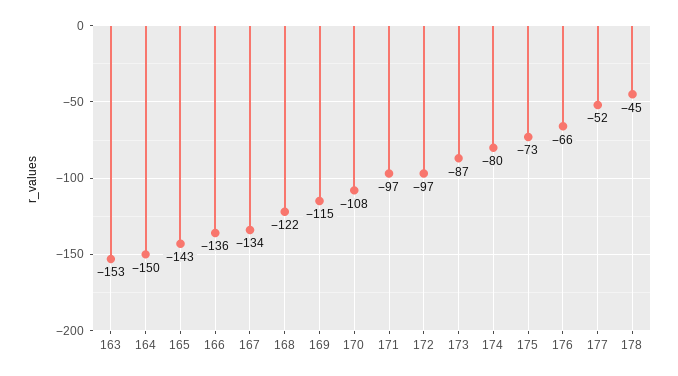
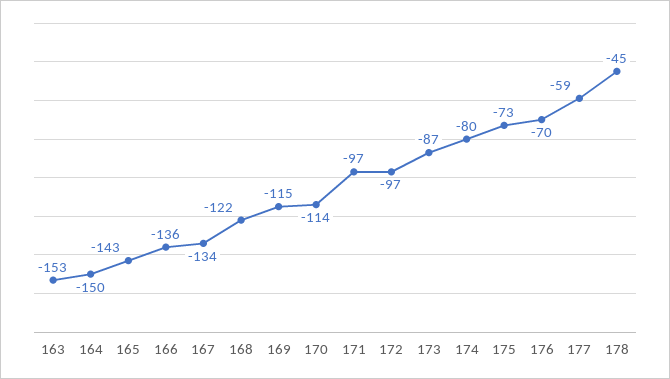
  {
    "163": -153,
    "164": -150,
    "165": -143,
    "166": -136,
    "167": -134,
    "168": -122,
    "169": -115,
-   "170": -108,
+   "170": -114,
    "171": -97,
    "172": -97,
    "173": -87,
    "174": -80,
    "175": -73,
-   "176": -66,
+   "176": -70,
-   "177": -52,
+   "177": -59,
    "178": -45
  }

